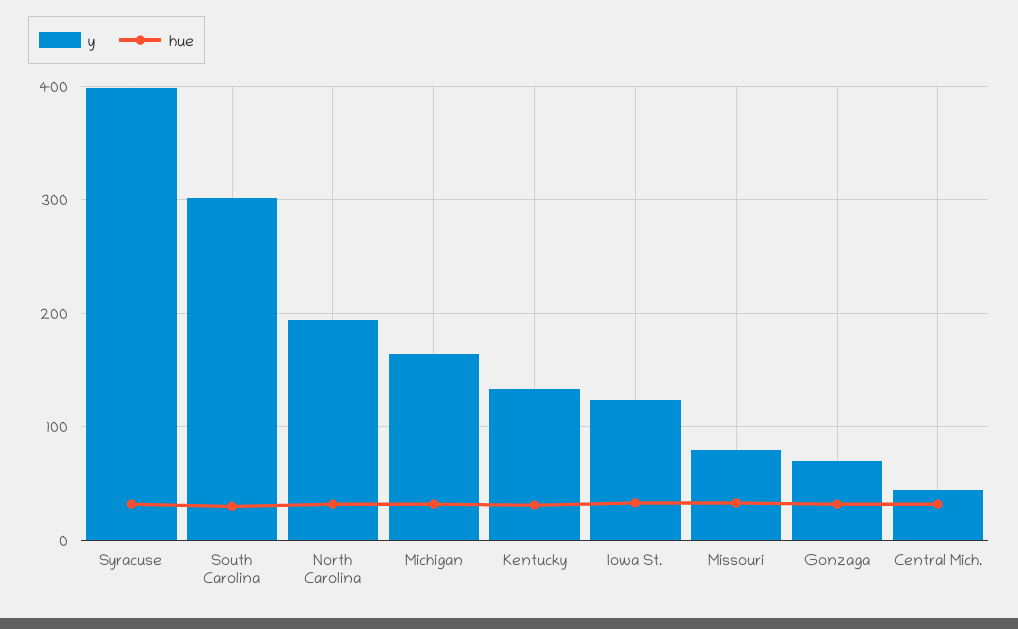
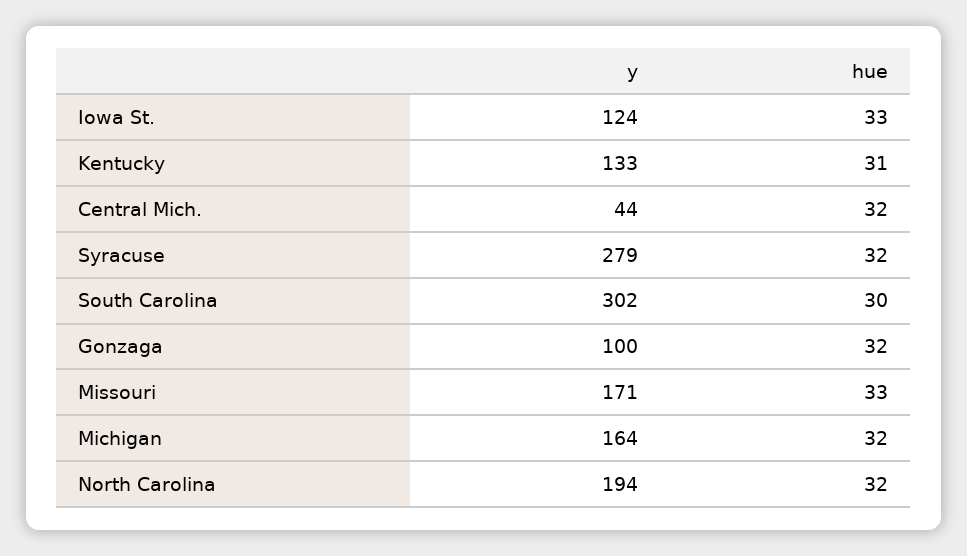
  {
    "y": {
-     "Syracuse": 400,
+     "Syracuse": 279,
      "South Carolina": 302,
      "North Carolina": 194,
      "Michigan": 164,
      "Kentucky": 133,
      "Iowa St.": 124,
-     "Missouri": 80,
+     "Missouri": 171,
-     "Gonzaga": 70,
+     "Gonzaga": 100,
      "Central Mich.": 44
    },
    "hue": {
      "Syracuse": 32,
      "South Carolina": 30,
      "North Carolina": 32,
      "Michigan": 32,
      "Kentucky": 31,
      "Iowa St.": 33,
      "Missouri": 33,
      "Gonzaga": 32,
      "Central Mich.": 32
    }
  }

